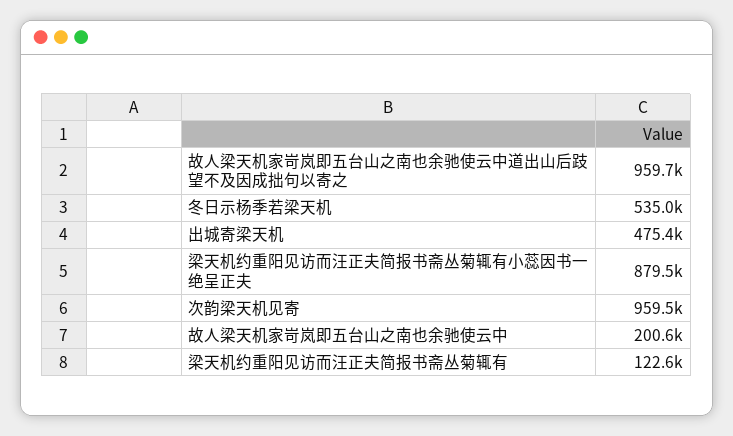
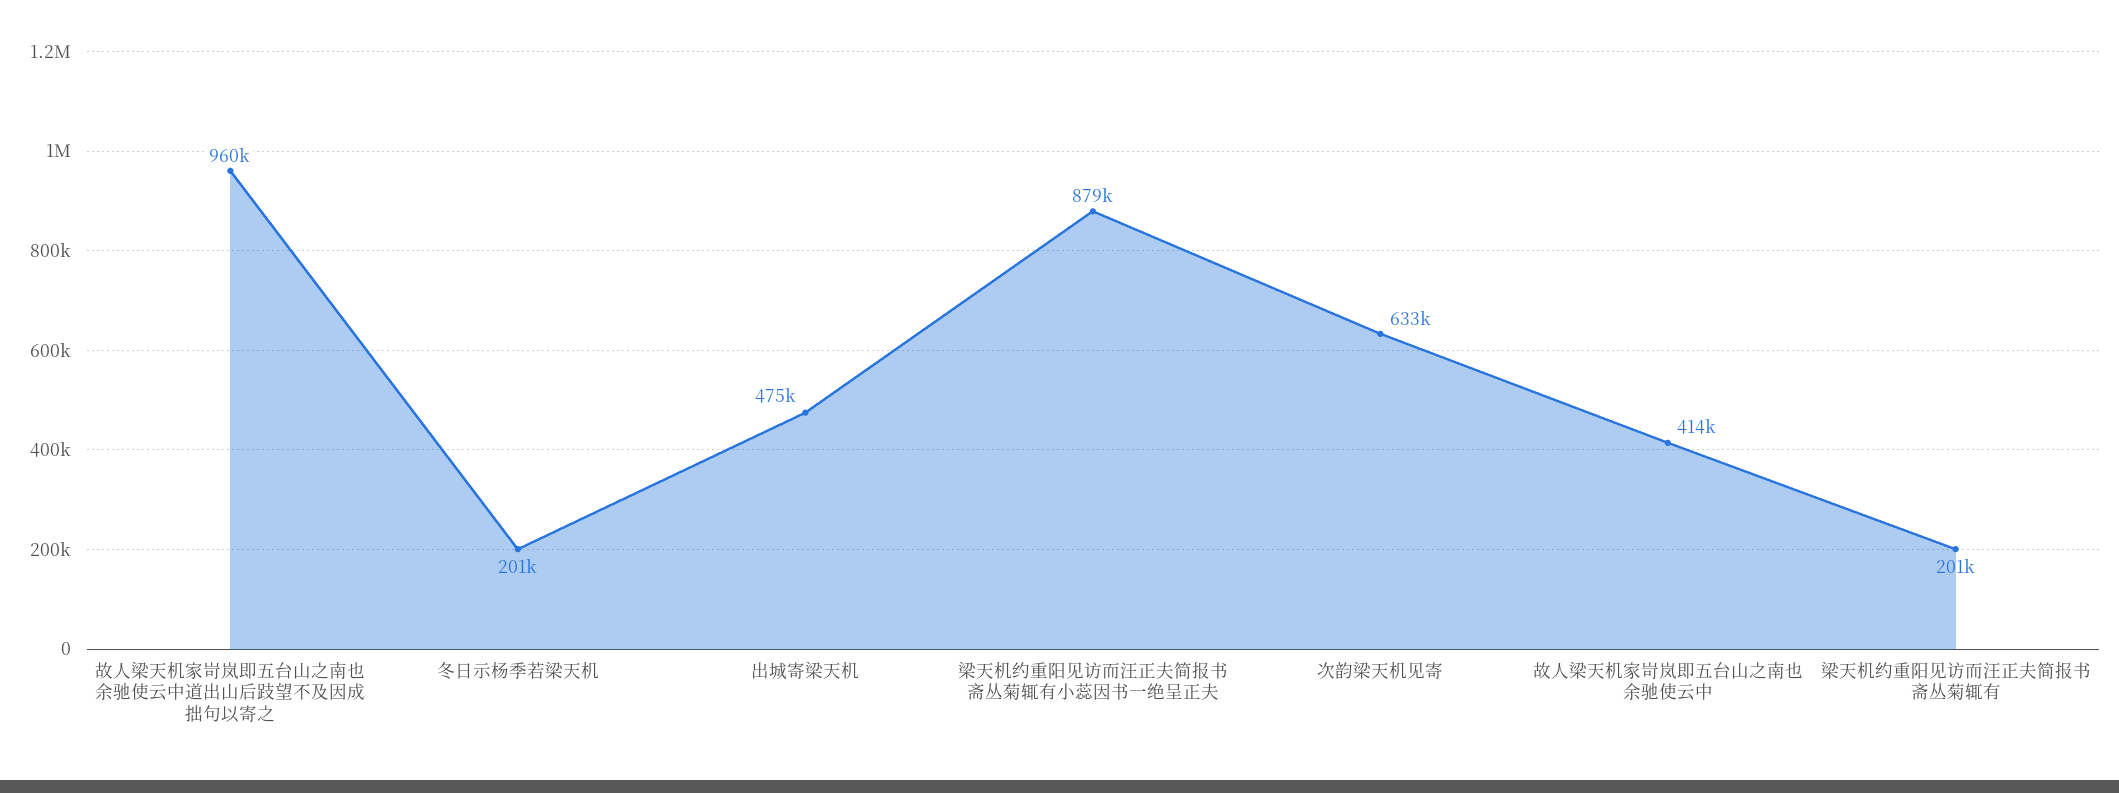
  {
    "故人梁天机家岢岚即五台山之南也余驰使云中道出山后跂望不及因成拙句以寄之": 959700,
-   "冬日示杨季若梁天机": 535000,
+   "冬日示杨季若梁天机": 201000,
    "出城寄梁天机": 475400,
    "梁天机约重阳见访而汪正夫简报书斋丛菊辄有小蕊因书一绝呈正夫": 879500,
-   "次韵梁天机见寄": 959500,
+   "次韵梁天机见寄": 633000,
-   "故人梁天机家岢岚即五台山之南也余驰使云中": 200600,
+   "故人梁天机家岢岚即五台山之南也余驰使云中": 414000,
-   "梁天机约重阳见访而汪正夫简报书斋丛菊辄有": 122600
+   "梁天机约重阳见访而汪正夫简报书斋丛菊辄有": 201000
  }

